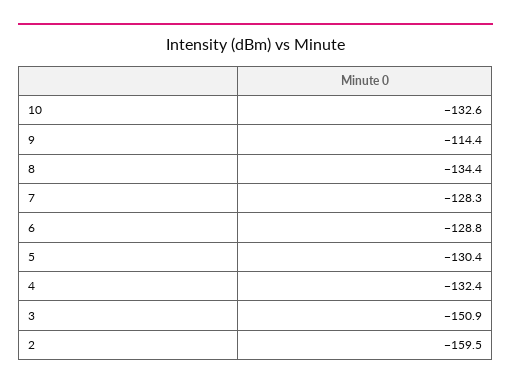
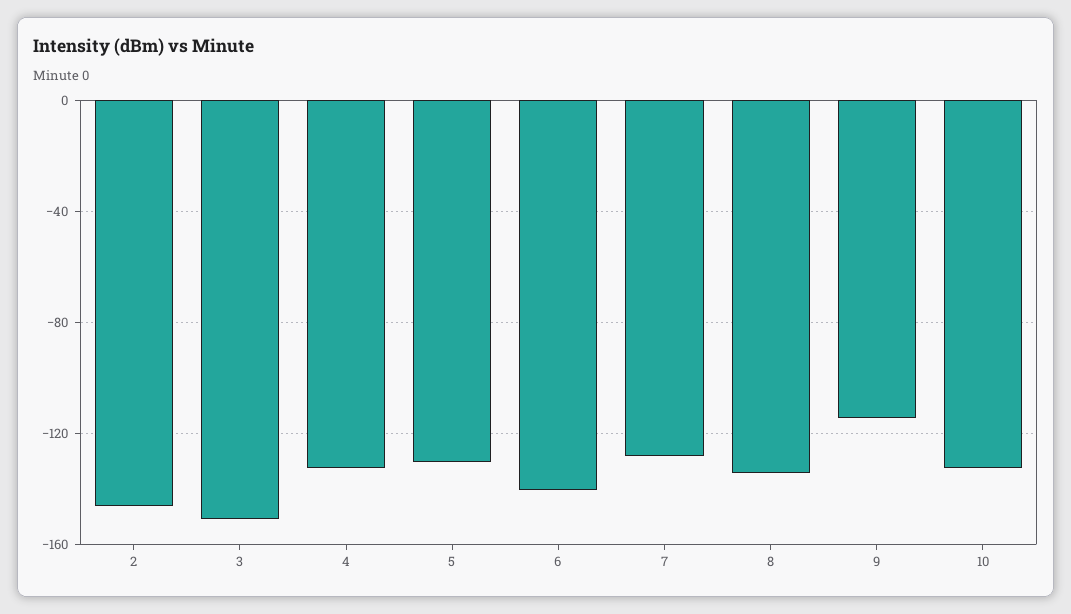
  {
    "10": -132.6,
    "9": -114.4,
    "8": -134.4,
    "7": -128.3,
-   "6": -128.8,
+   "6": -140,
    "5": -130.4,
    "4": -132.4,
    "3": -150.9,
-   "2": -159.5
+   "2": -145
  }

